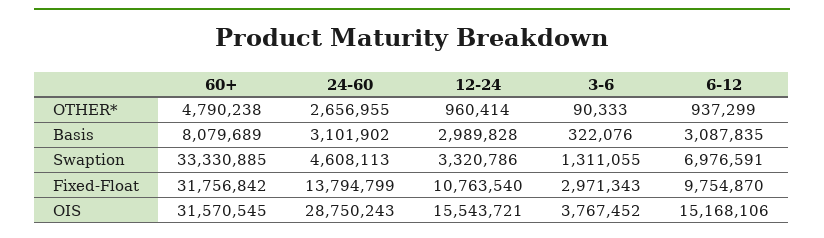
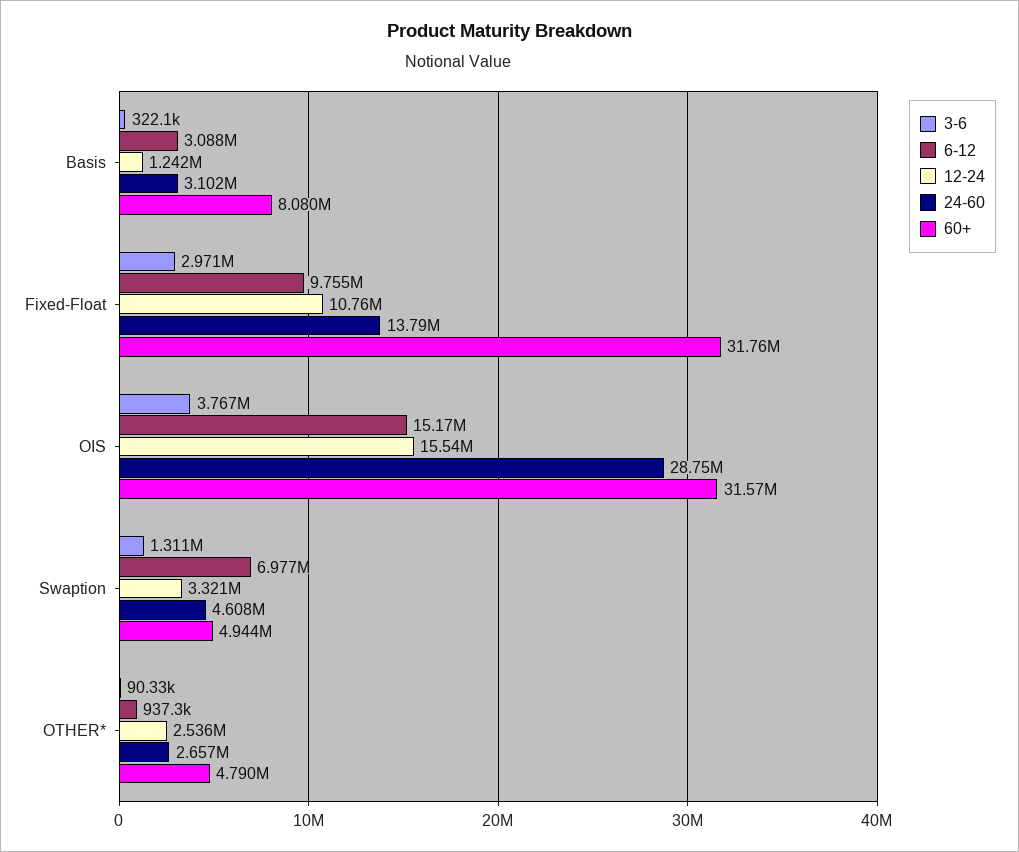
  {
    "60+": {
      "OTHER*": 4790238,
      "Basis": 8079689,
-     "Swaption": 33330885,
+     "Swaption": 4944000,
      "Fixed-Float": 31756842,
      "OIS": 31570545
    },
    "24-60": {
      "OTHER*": 2656955,
      "Basis": 3101902,
      "Swaption": 4608113,
      "Fixed-Float": 13794799,
      "OIS": 28750243
    },
    "12-24": {
-     "OTHER*": 960414,
+     "OTHER*": 2536000,
-     "Basis": 2989828,
+     "Basis": 1242000,
      "Swaption": 3320786,
      "Fixed-Float": 10763540,
      "OIS": 15543721
    },
    "3-6": {
      "OTHER*": 90333,
      "Basis": 322076,
      "Swaption": 1311055,
      "Fixed-Float": 2971343,
      "OIS": 3767452
    },
    "6-12": {
      "OTHER*": 937299,
      "Basis": 3087835,
      "Swaption": 6976591,
      "Fixed-Float": 9754870,
      "OIS": 15168106
    }
  }

